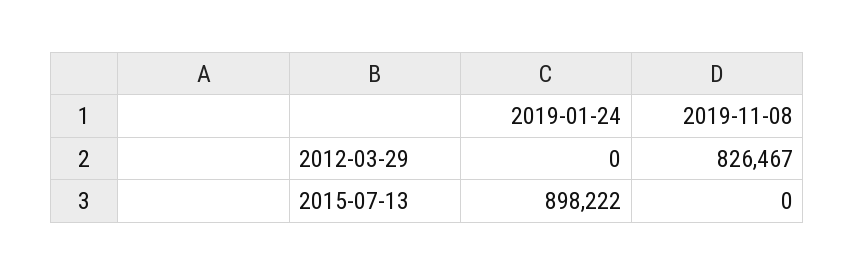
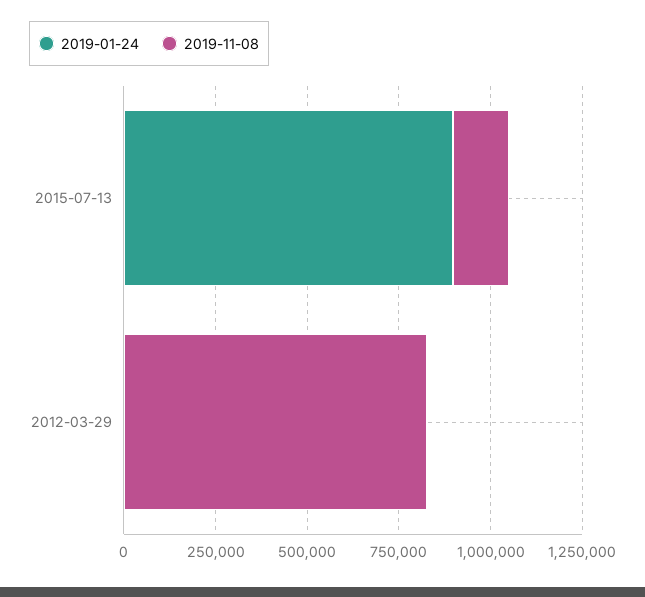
  {
    "2019-01-24": {
      "2012-03-29": 0,
      "2015-07-13": 898222
    },
    "2019-11-08": {
      "2012-03-29": 826467,
-     "2015-07-13": 0
+     "2015-07-13": 150000
    }
  }

